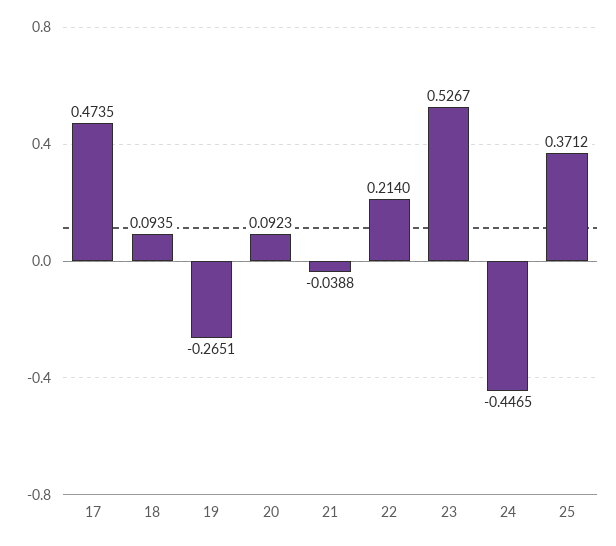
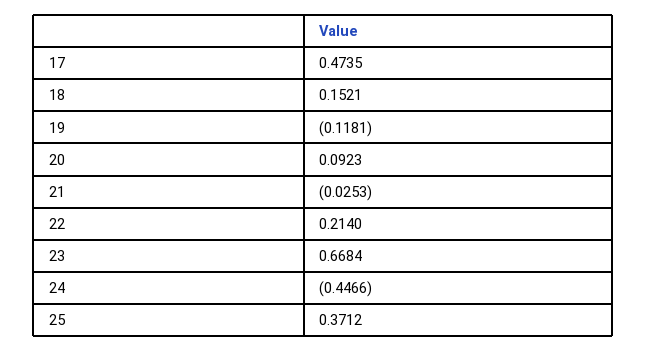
  {
    "17": 0.4735,
-   "18": 0.0935,
+   "18": 0.1521,
-   "19": -0.2651,
+   "19": -0.1181,
    "20": 0.0923,
-   "21": -0.0388,
+   "21": -0.0253,
    "22": 0.214,
-   "23": 0.5267,
+   "23": 0.6684,
-   "24": -0.4465,
+   "24": -0.4466,
    "25": 0.3712
  }

